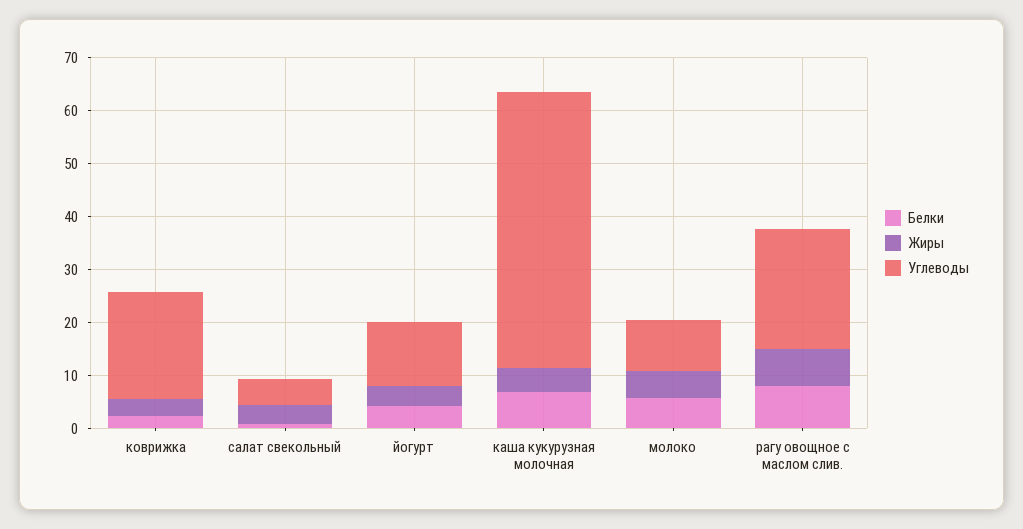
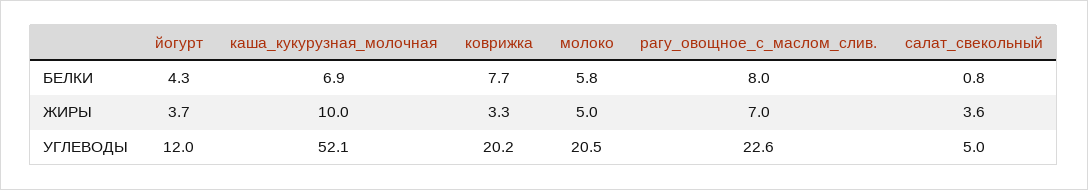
  {
    "Белки": {
-     "коврижка": 2,
+     "коврижка": 7.7,
      "салат свекольный": 0.8,
      "йогурт": 4.3,
      "каша кукурузная молочная": 6.9,
      "молоко": 5.8,
      "рагу овощное с маслом слив.": 8
    },
    "Жиры": {
      "коврижка": 3.3,
      "салат свекольный": 3.6,
      "йогурт": 3.7,
-     "каша кукурузная молочная": 4,
+     "каша кукурузная молочная": 10,
      "молоко": 5,
      "рагу овощное с маслом слив.": 7
    },
    "Углеводы": {
      "коврижка": 20.2,
      "салат свекольный": 5,
      "йогурт": 12,
      "каша кукурузная молочная": 52.1,
-     "молоко": 10,
+     "молоко": 20.5,
      "рагу овощное с маслом слив.": 22.6
    }
  }

